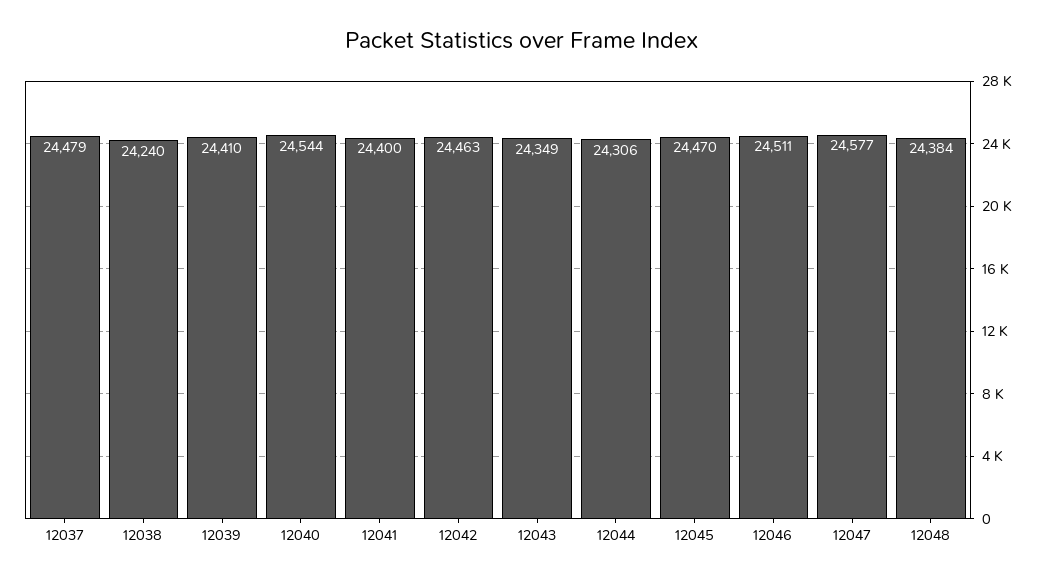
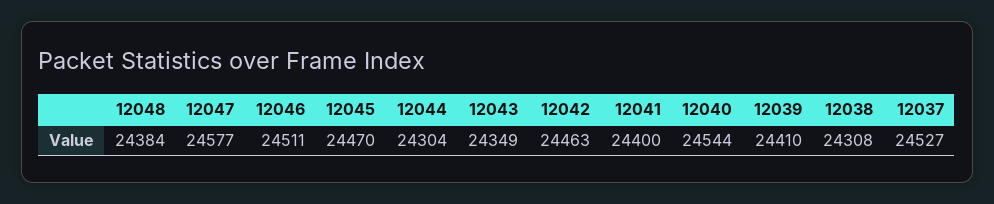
  {
-   "12037": 24479,
+   "12037": 24527,
-   "12038": 24240,
+   "12038": 24308,
    "12039": 24410,
    "12040": 24544,
    "12041": 24400,
    "12042": 24463,
    "12043": 24349,
-   "12044": 24306,
+   "12044": 24304,
    "12045": 24470,
    "12046": 24511,
    "12047": 24577,
    "12048": 24384
  }

